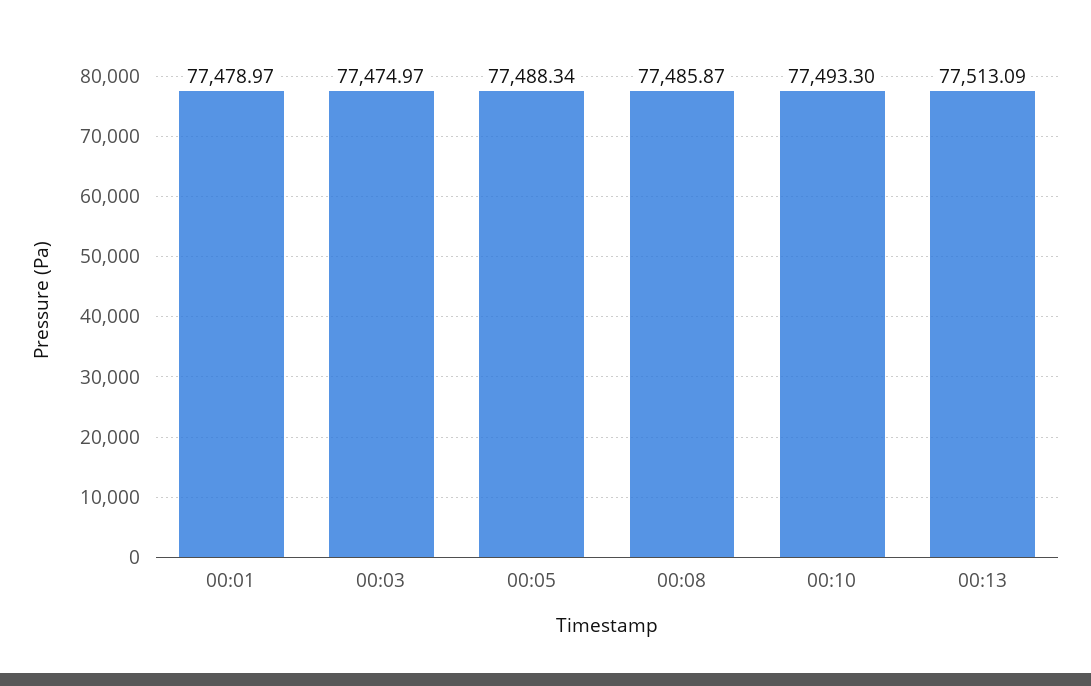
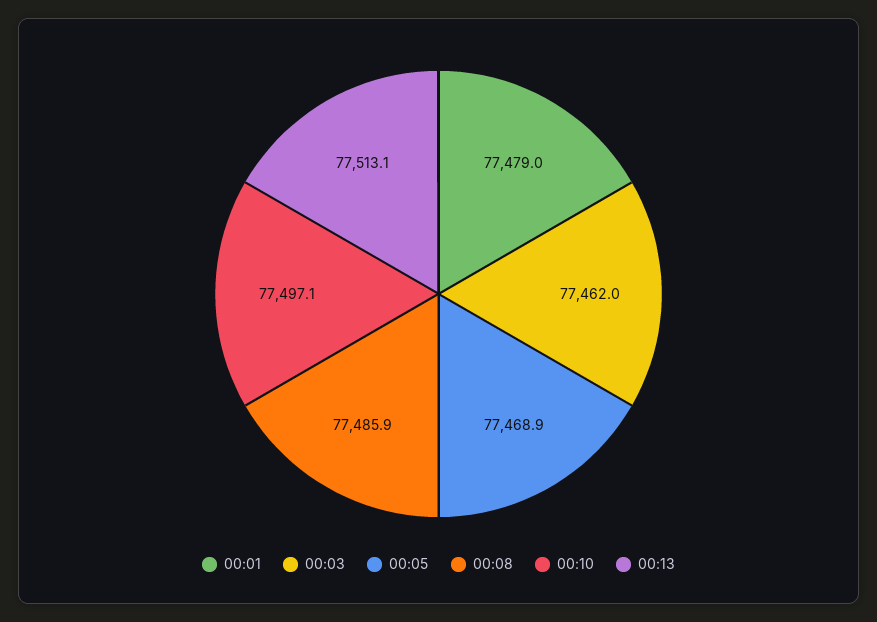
  {
    "00:01": 77478.97,
-   "00:03": 77474.97,
+   "00:03": 77462,
-   "00:05": 77488.34,
+   "00:05": 77468.9,
    "00:08": 77485.87,
-   "00:10": 77493.3,
+   "00:10": 77497.1,
    "00:13": 77513.09
  }

